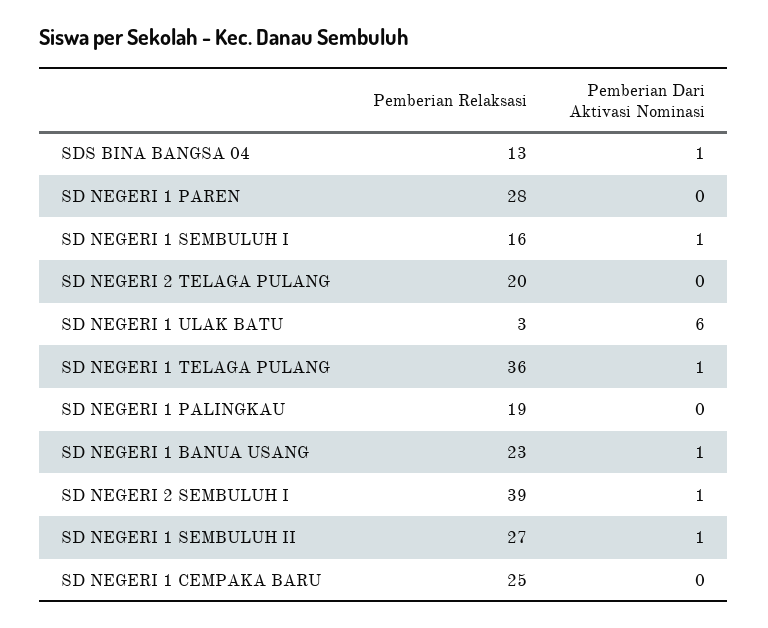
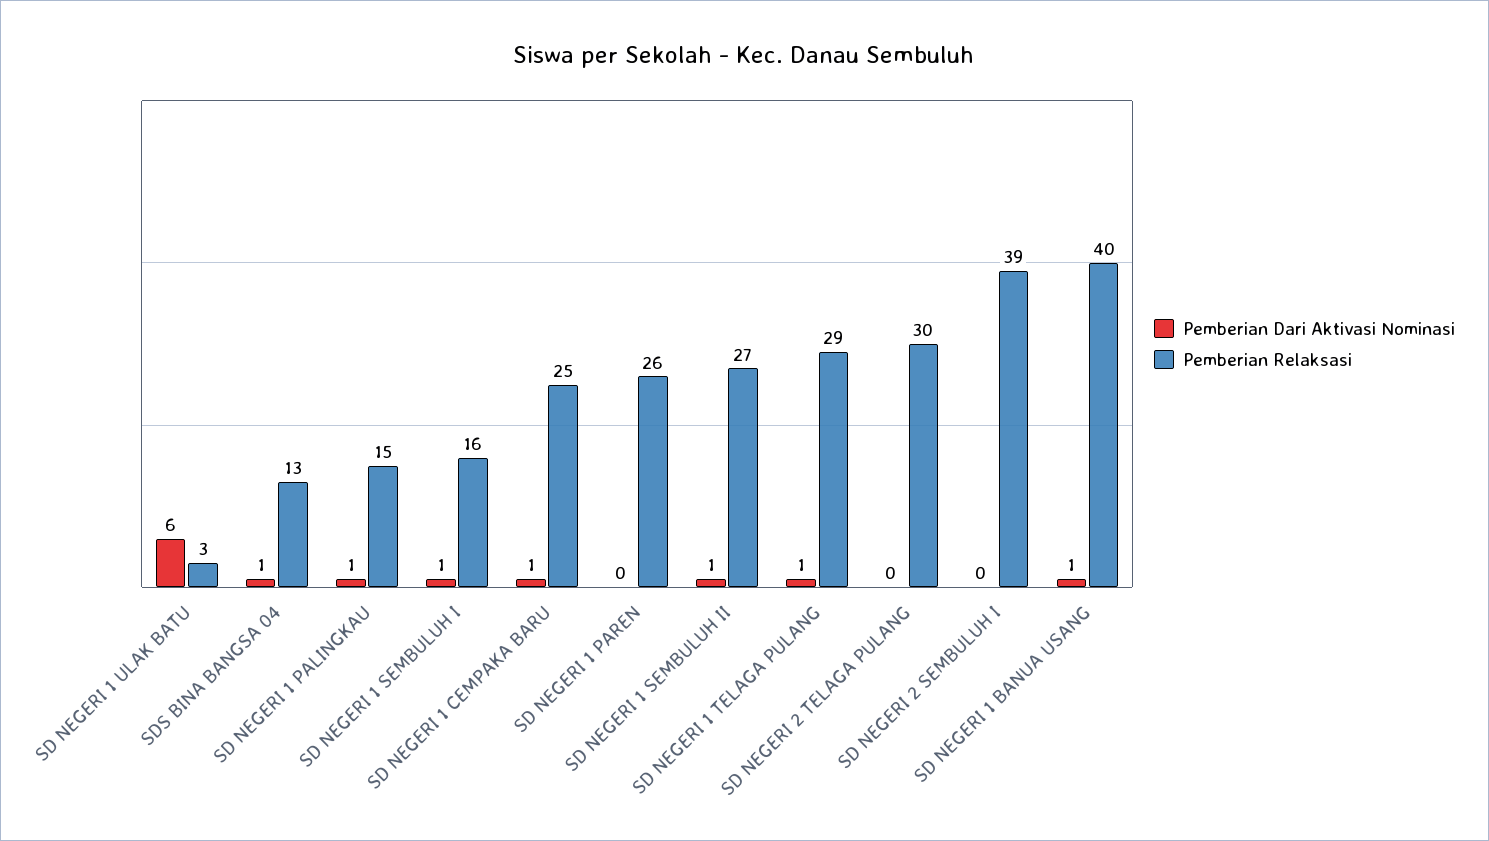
  {
    "Pemberian Relaksasi": {
      "SDS BINA BANGSA 04": 13,
-     "SD NEGERI 1 PAREN": 28,
+     "SD NEGERI 1 PAREN": 26,
      "SD NEGERI 1 SEMBULUH I": 16,
-     "SD NEGERI 2 TELAGA PULANG": 20,
+     "SD NEGERI 2 TELAGA PULANG": 30,
      "SD NEGERI 1 ULAK BATU": 3,
-     "SD NEGERI 1 TELAGA PULANG": 36,
+     "SD NEGERI 1 TELAGA PULANG": 29,
-     "SD NEGERI 1 PALINGKAU": 19,
+     "SD NEGERI 1 PALINGKAU": 15,
-     "SD NEGERI 1 BANUA USANG": 23,
+     "SD NEGERI 1 BANUA USANG": 40,
      "SD NEGERI 2 SEMBULUH I": 39,
      "SD NEGERI 1 SEMBULUH II": 27,
      "SD NEGERI 1 CEMPAKA BARU": 25
    },
    "Pemberian Dari Aktivasi Nominasi": {
      "SDS BINA BANGSA 04": 1,
      "SD NEGERI 1 PAREN": 0,
      "SD NEGERI 1 SEMBULUH I": 1,
      "SD NEGERI 2 TELAGA PULANG": 0,
      "SD NEGERI 1 ULAK BATU": 6,
      "SD NEGERI 1 TELAGA PULANG": 1,
-     "SD NEGERI 1 PALINGKAU": 0,
+     "SD NEGERI 1 PALINGKAU": 1,
      "SD NEGERI 1 BANUA USANG": 1,
-     "SD NEGERI 2 SEMBULUH I": 1,
+     "SD NEGERI 2 SEMBULUH I": 0,
      "SD NEGERI 1 SEMBULUH II": 1,
-     "SD NEGERI 1 CEMPAKA BARU": 0
+     "SD NEGERI 1 CEMPAKA BARU": 1
    }
  }

